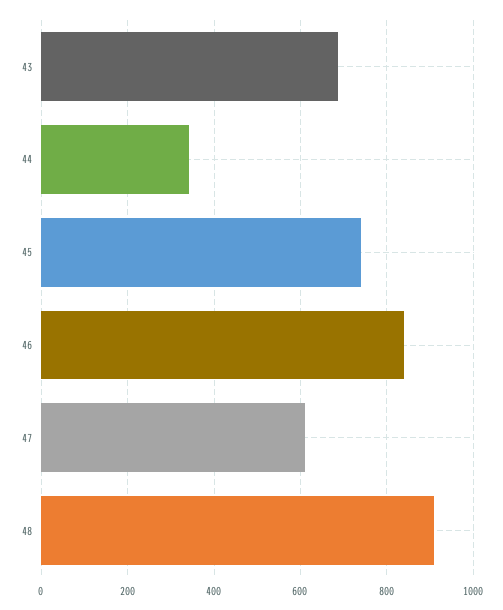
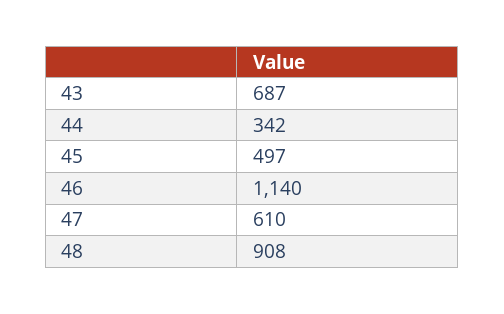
  {
    "43": 687,
    "44": 342,
-   "45": 740,
+   "45": 497,
-   "46": 840,
+   "46": 1140,
    "47": 610,
    "48": 908
  }

